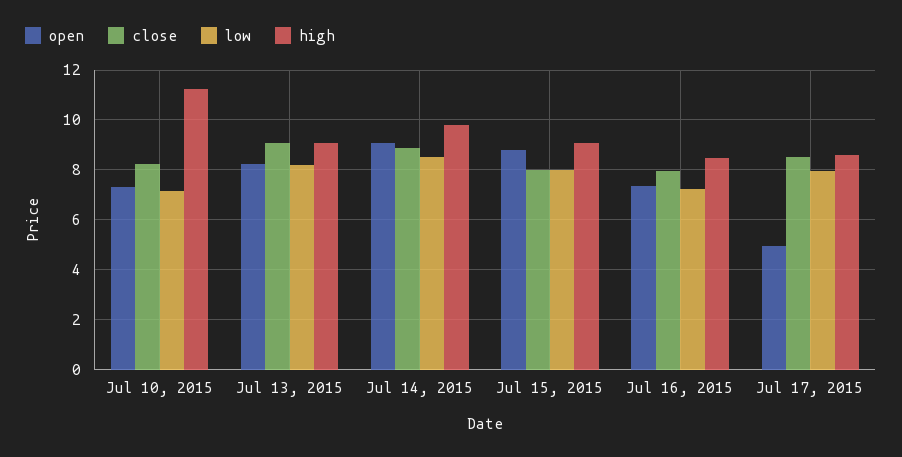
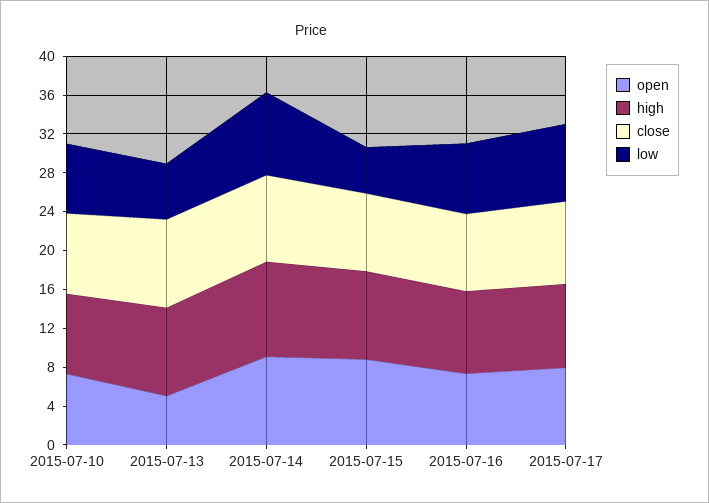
  {
    "open": {
      "Jul 10, 2015": 7.25,
-     "Jul 13, 2015": 8.25,
+     "Jul 13, 2015": 5,
      "Jul 14, 2015": 9,
      "Jul 15, 2015": 8.75,
      "Jul 16, 2015": 7.25,
-     "Jul 17, 2015": 5
+     "Jul 17, 2015": 8
    },
    "close": {
      "Jul 10, 2015": 8.25,
      "Jul 13, 2015": 9,
      "Jul 14, 2015": 9,
      "Jul 15, 2015": 8,
      "Jul 16, 2015": 8,
      "Jul 17, 2015": 8.5
    },
    "low": {
      "Jul 10, 2015": 7.25,
-     "Jul 13, 2015": 8.25,
+     "Jul 13, 2015": 6,
      "Jul 14, 2015": 8.5,
-     "Jul 15, 2015": 8,
+     "Jul 15, 2015": 5,
      "Jul 16, 2015": 7.25,
      "Jul 17, 2015": 8
    },
    "high": {
-     "Jul 10, 2015": 11.25,
+     "Jul 10, 2015": 8,
      "Jul 13, 2015": 9,
      "Jul 14, 2015": 9.75,
      "Jul 15, 2015": 9,
      "Jul 16, 2015": 8.5,
      "Jul 17, 2015": 8.5
    }
  }

